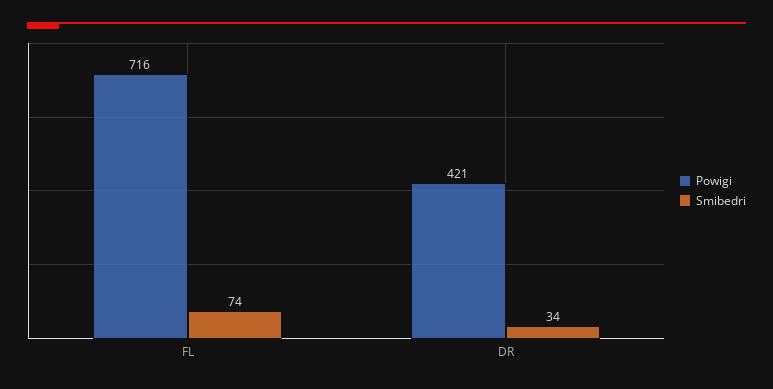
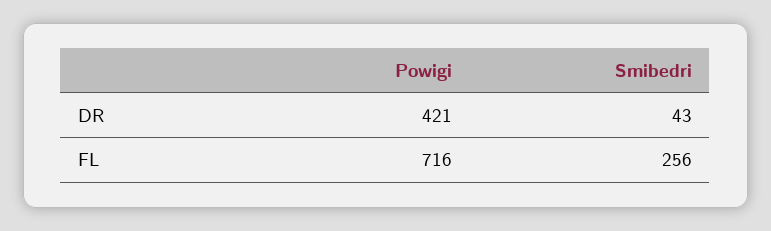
  {
    "Powigi": {
      "FL": 716,
      "DR": 421
    },
    "Smibedri": {
-     "FL": 74,
+     "FL": 256,
-     "DR": 34
+     "DR": 43
    }
  }

